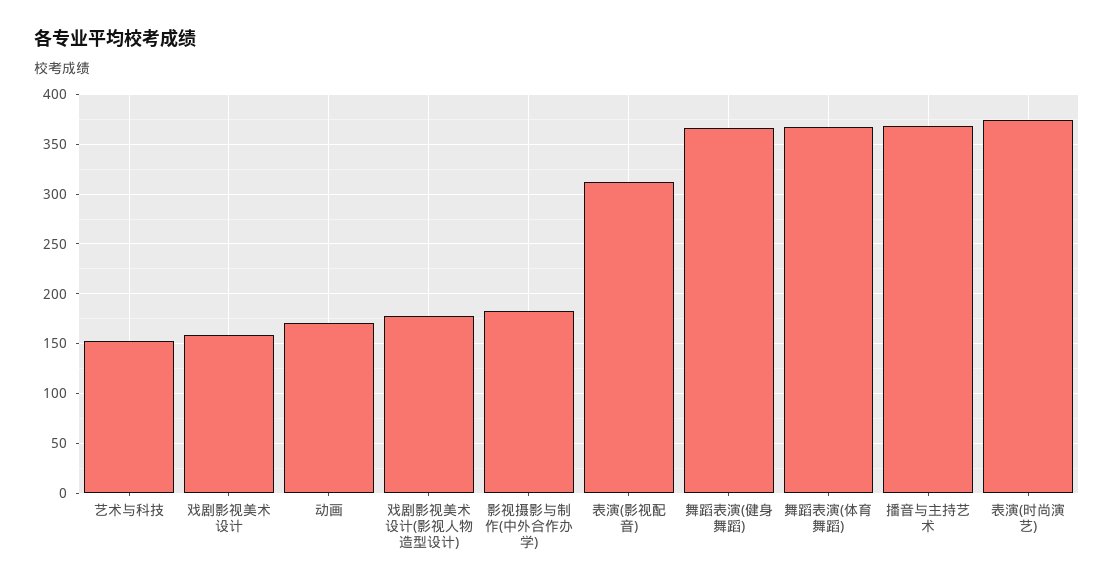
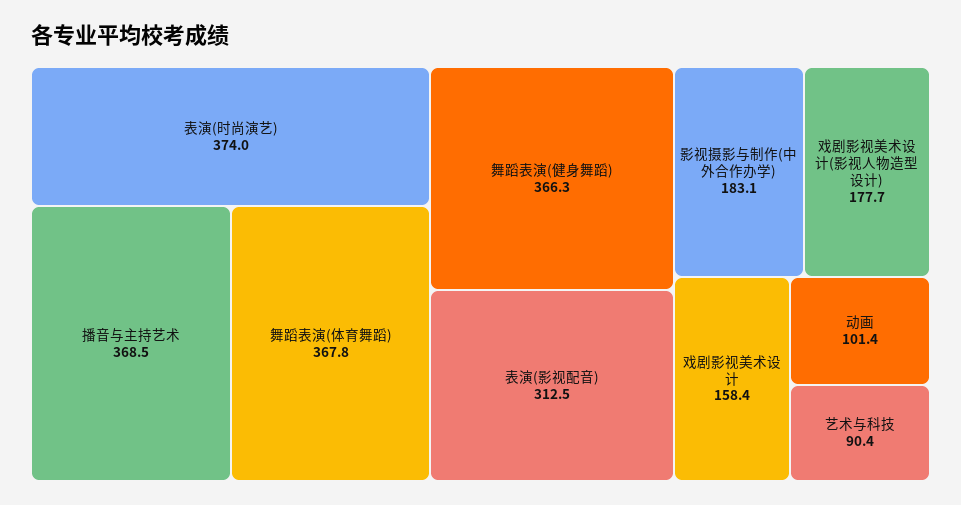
  {
-   "艺术与科技": 150,
+   "艺术与科技": 90.4,
    "戏剧影视美术设计": 158.4,
-   "动画": 170,
+   "动画": 101.4,
    "戏剧影视美术设计(影视人物造型设计)": 177.7,
    "影视摄影与制作(中外合作办学)": 183.1,
    "表演(影视配音)": 312.5,
    "舞蹈表演(健身舞蹈)": 366.3,
    "舞蹈表演(体育舞蹈)": 367.8,
    "播音与主持艺术": 368.5,
    "表演(时尚演艺)": 374
  }

